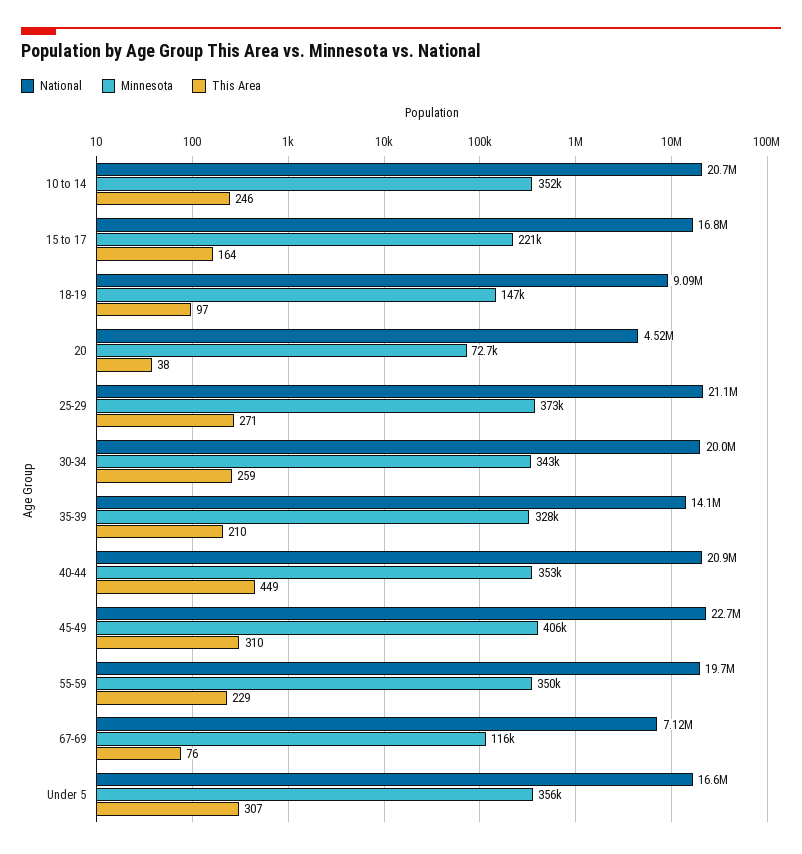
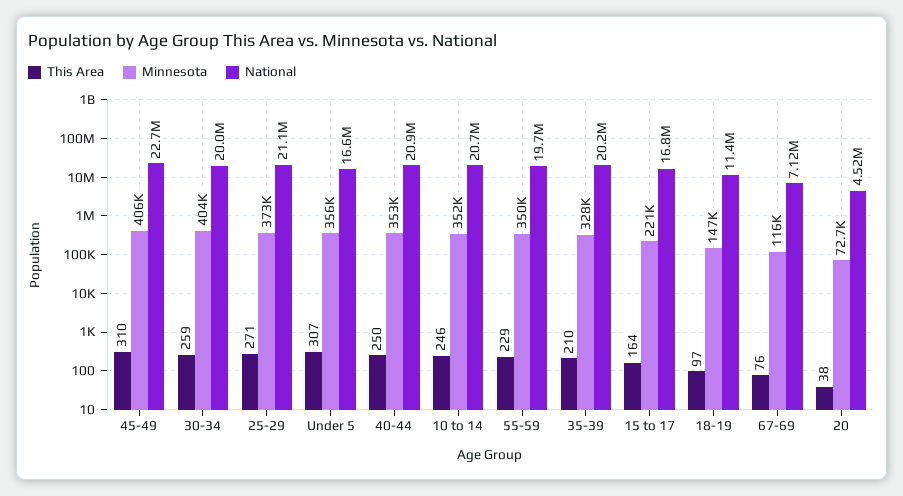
  {
    "National": {
      "10 to 14": 20700000,
      "15 to 17": 16800000,
-     "18-19": 9090000,
+     "18-19": 11400000,
      "20": 4520000,
      "25-29": 21100000,
      "30-34": 20000000,
-     "35-39": 14100000,
+     "35-39": 20200000,
      "40-44": 20900000,
      "45-49": 22700000,
      "55-59": 19700000,
      "67-69": 7120000,
      "Under 5": 16600000
    },
    "Minnesota": {
      "10 to 14": 352000,
      "15 to 17": 221000,
      "18-19": 147000,
      "20": 72700,
      "25-29": 373000,
-     "30-34": 343000,
+     "30-34": 404000,
      "35-39": 328000,
      "40-44": 353000,
      "45-49": 406000,
      "55-59": 350000,
      "67-69": 116000,
      "Under 5": 356000
    },
    "This Area": {
      "10 to 14": 246,
      "15 to 17": 164,
      "18-19": 97,
      "20": 38,
      "25-29": 271,
      "30-34": 259,
      "35-39": 210,
-     "40-44": 449,
+     "40-44": 250,
      "45-49": 310,
      "55-59": 229,
      "67-69": 76,
      "Under 5": 307
    }
  }

